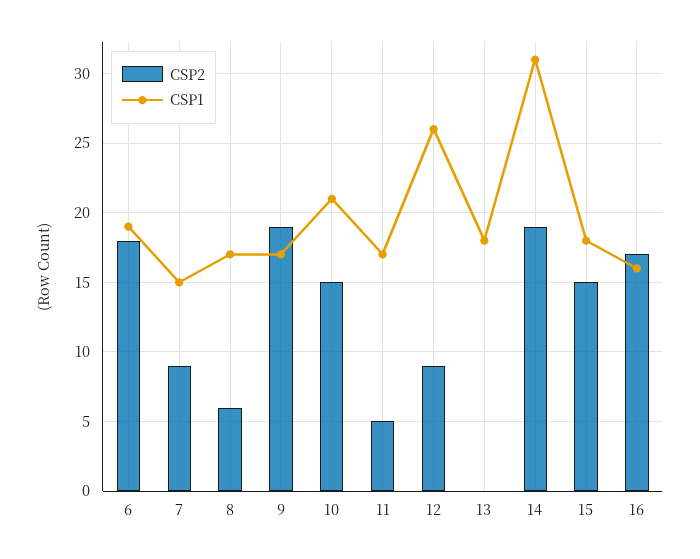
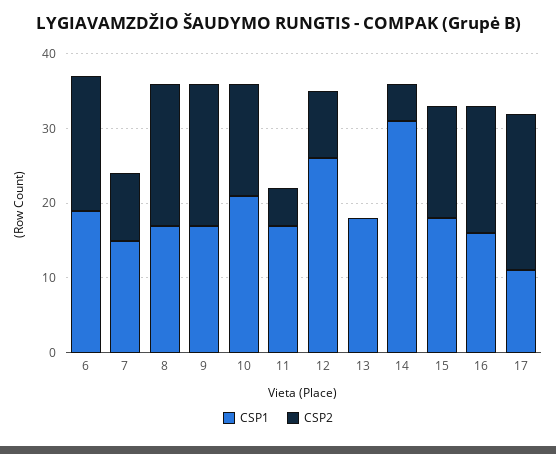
  {
    "CSP2": {
      "6": 18,
      "7": 9,
-     "8": 6,
+     "8": 20,
      "9": 19,
      "10": 15,
      "11": 5,
      "12": 9,
      "13": 0,
-     "14": 19,
+     "14": 5,
      "15": 15,
-     "16": 17
+     "16": 17,
+     "17": 20
    },
    "CSP1": {
      "6": 19,
      "7": 15,
      "8": 17,
      "9": 17,
      "10": 21,
      "11": 17,
      "12": 26,
      "13": 18,
      "14": 31,
      "15": 18,
-     "16": 16
+     "16": 16,
+     "17": 10
    }
  }

